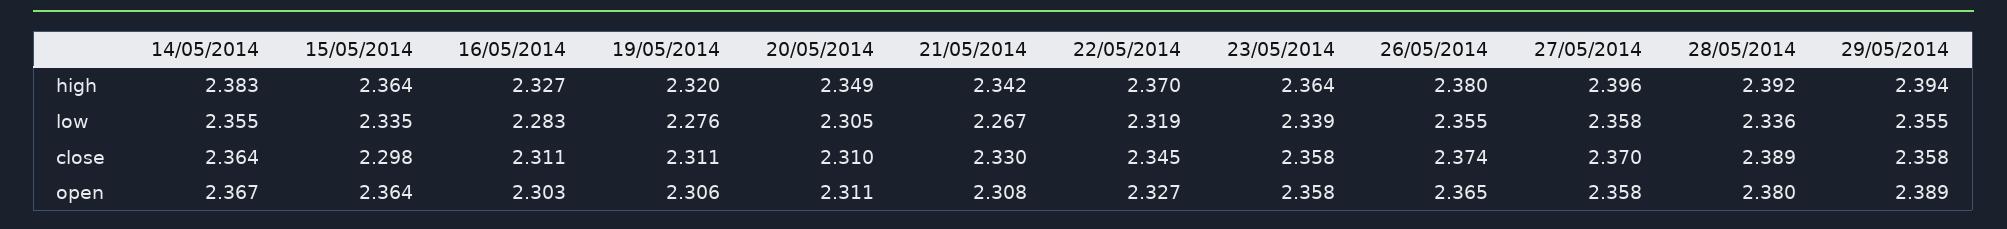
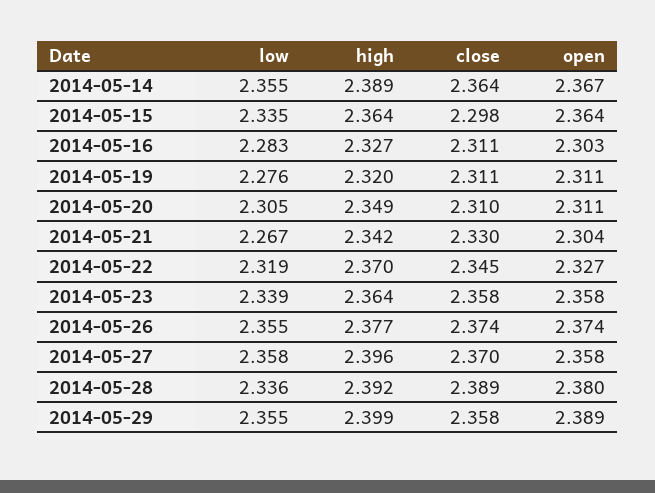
  {
    "14/05/2014": {
-     "high": 2.383,
+     "high": 2.389,
      "low": 2.355,
      "close": 2.364,
      "open": 2.367
    },
    "15/05/2014": {
      "high": 2.364,
      "low": 2.335,
      "close": 2.298,
      "open": 2.364
    },
    "16/05/2014": {
      "high": 2.327,
      "low": 2.283,
      "close": 2.311,
      "open": 2.303
    },
    "19/05/2014": {
      "high": 2.32,
      "low": 2.276,
      "close": 2.311,
-     "open": 2.306
+     "open": 2.311
    },
    "20/05/2014": {
      "high": 2.349,
      "low": 2.305,
      "close": 2.31,
      "open": 2.311
    },
    "21/05/2014": {
      "high": 2.342,
      "low": 2.267,
      "close": 2.33,
-     "open": 2.308
+     "open": 2.304
    },
    "22/05/2014": {
      "high": 2.37,
      "low": 2.319,
      "close": 2.345,
      "open": 2.327
    },
    "23/05/2014": {
      "high": 2.364,
      "low": 2.339,
      "close": 2.358,
      "open": 2.358
    },
    "26/05/2014": {
-     "high": 2.38,
+     "high": 2.377,
      "low": 2.355,
      "close": 2.374,
-     "open": 2.365
+     "open": 2.374
    },
    "27/05/2014": {
      "high": 2.396,
      "low": 2.358,
      "close": 2.37,
      "open": 2.358
    },
    "28/05/2014": {
      "high": 2.392,
      "low": 2.336,
      "close": 2.389,
      "open": 2.38
    },
    "29/05/2014": {
-     "high": 2.394,
+     "high": 2.399,
      "low": 2.355,
      "close": 2.358,
      "open": 2.389
    }
  }

